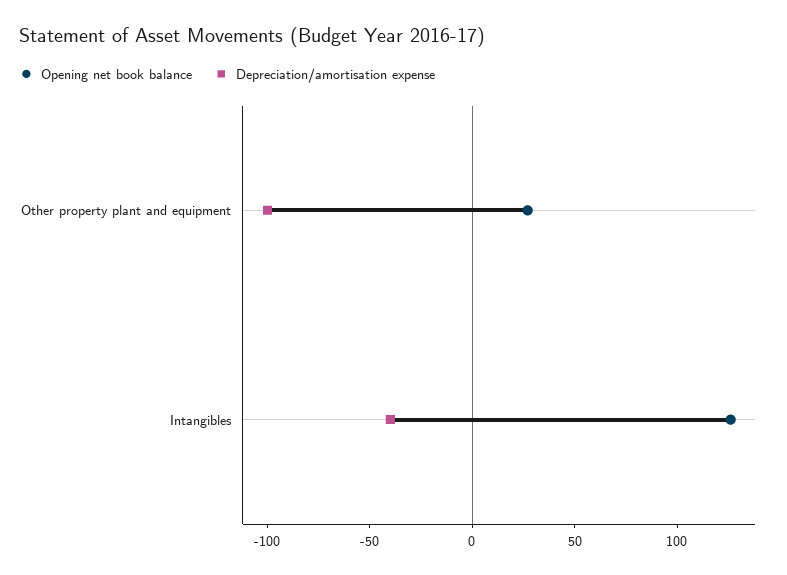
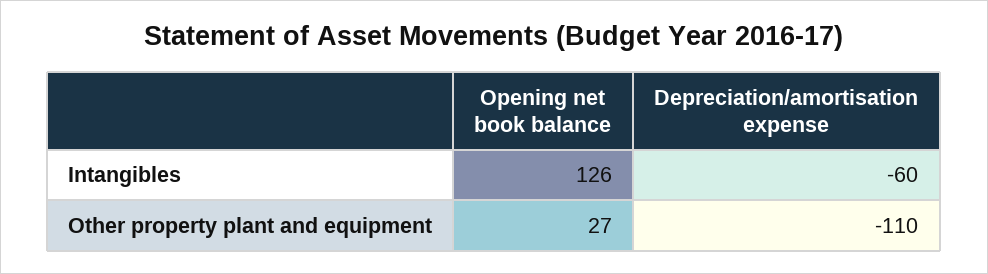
  {
    "Opening net book balance": {
      "Other property plant and equipment": 27,
      "Intangibles": 126
    },
    "Depreciation/amortisation expense": {
-     "Other property plant and equipment": -100,
+     "Other property plant and equipment": -110,
-     "Intangibles": -40
+     "Intangibles": -60
    }
  }

